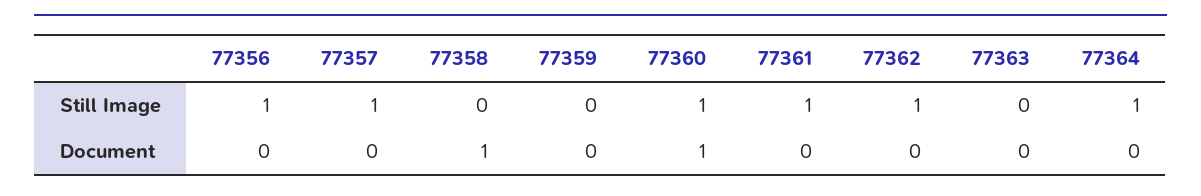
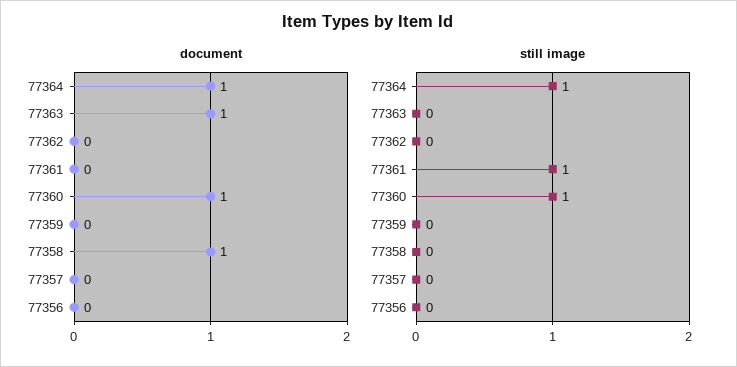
  {
    "Still Image": {
-     "77356": 1,
+     "77356": 0,
-     "77357": 1,
+     "77357": 0,
      "77358": 0,
      "77359": 0,
      "77360": 1,
      "77361": 1,
-     "77362": 1,
+     "77362": 0,
      "77363": 0,
      "77364": 1
    },
    "Document": {
      "77356": 0,
      "77357": 0,
      "77358": 1,
      "77359": 0,
      "77360": 1,
      "77361": 0,
      "77362": 0,
-     "77363": 0,
+     "77363": 1,
-     "77364": 0
+     "77364": 1
    }
  }

